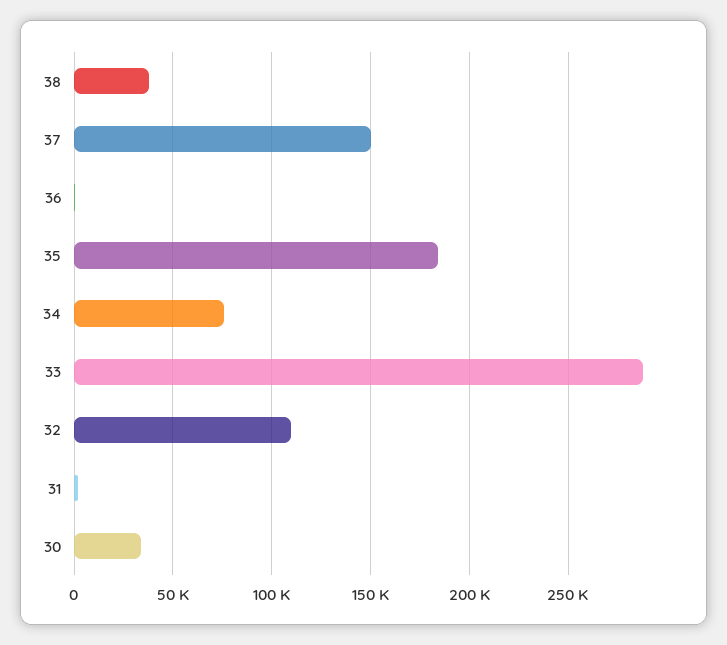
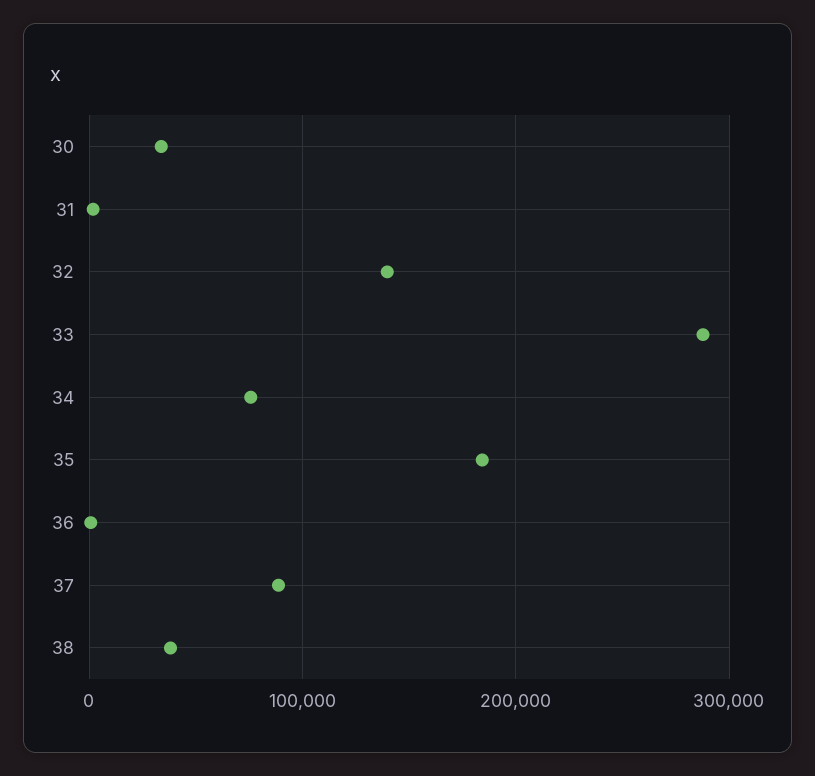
  {
    "38": 40000,
-   "37": 150000,
+   "37": 90000,
    "36": 0,
    "35": 185000,
    "34": 75000,
    "33": 290000,
-   "32": 110000,
+   "32": 140000,
    "31": 0,
    "30": 35000
  }

